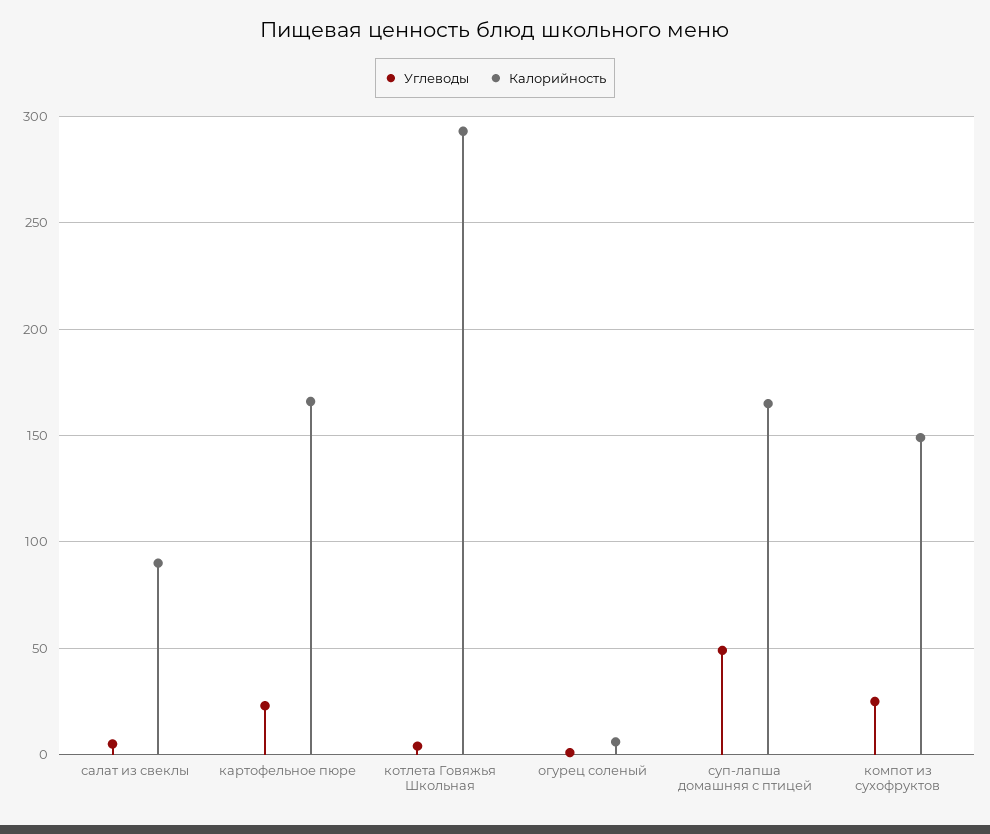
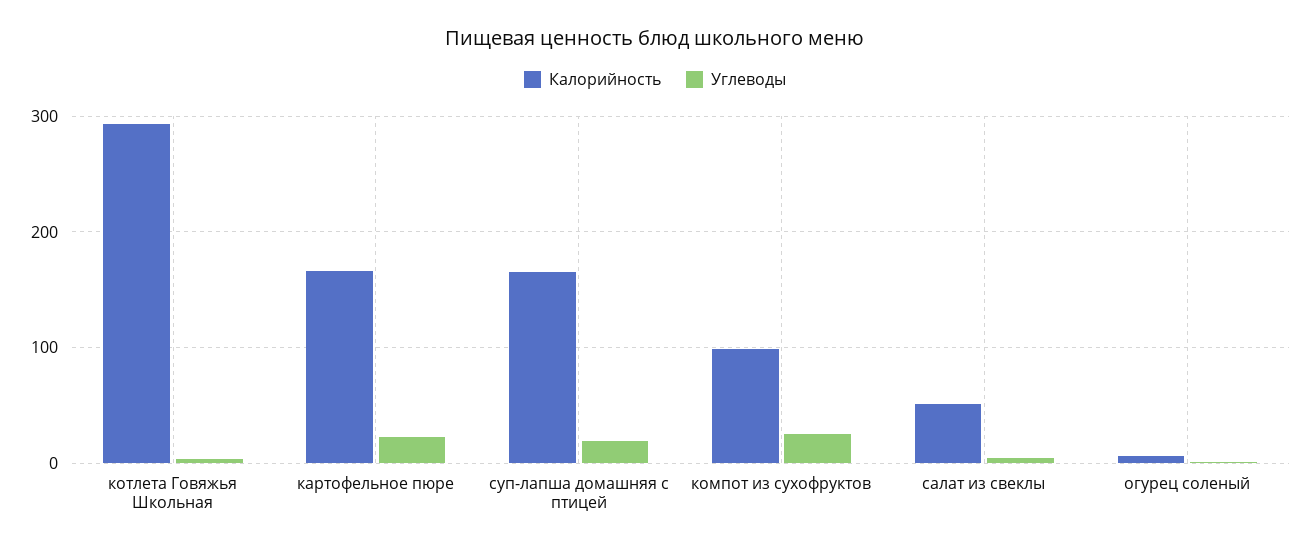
  {
    "Углеводы": {
      "салат из свеклы": 5,
      "картофельное пюре": 25,
      "котлета Говяжья Школьная": 5,
      "огурец соленый": 0,
-     "суп-лапша домашняя с птицей": 50,
+     "суп-лапша домашняя с птицей": 20,
      "компот из сухофруктов": 25
    },
    "Калорийность": {
-     "салат из свеклы": 90,
+     "салат из свеклы": 50,
      "картофельное пюре": 165,
      "котлета Говяжья Школьная": 295,
      "огурец соленый": 5,
      "суп-лапша домашняя с птицей": 165,
-     "компот из сухофруктов": 150
+     "компот из сухофруктов": 100
    }
  }

